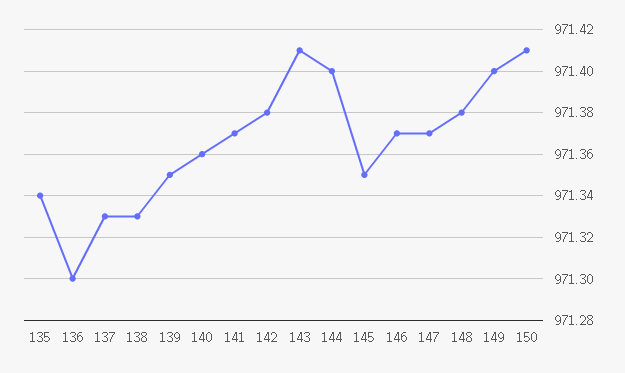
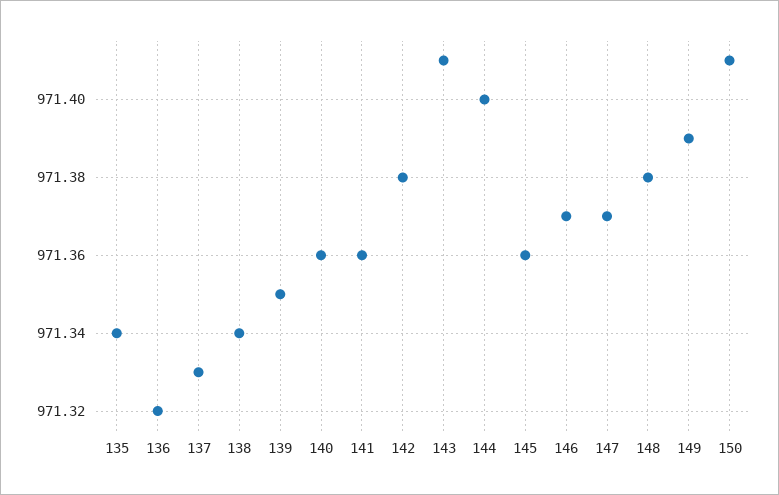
  {
    "135": 971.34,
-   "136": 971.3,
+   "136": 971.32,
    "137": 971.33,
-   "138": 971.33,
+   "138": 971.34,
    "139": 971.35,
    "140": 971.36,
-   "141": 971.37,
+   "141": 971.36,
    "142": 971.38,
    "143": 971.41,
    "144": 971.4,
-   "145": 971.35,
+   "145": 971.36,
    "146": 971.37,
    "147": 971.37,
    "148": 971.38,
-   "149": 971.4,
+   "149": 971.39,
    "150": 971.41
  }

